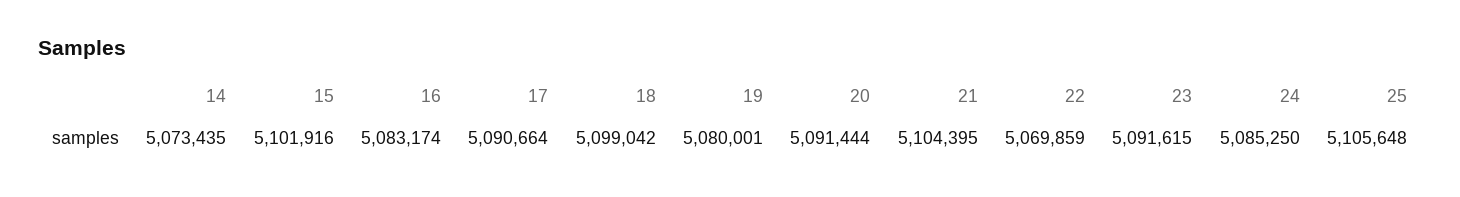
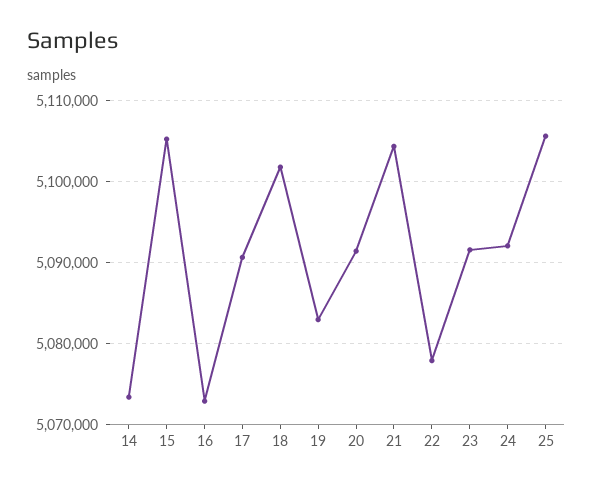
  {
    "14": 5073435,
-   "15": 5101916,
+   "15": 5105000,
-   "16": 5083174,
+   "16": 5073000,
    "17": 5090664,
-   "18": 5099042,
+   "18": 5102000,
-   "19": 5080001,
+   "19": 5083000,
    "20": 5091444,
    "21": 5104395,
-   "22": 5069859,
+   "22": 5078000,
    "23": 5091615,
-   "24": 5085250,
+   "24": 5092000,
    "25": 5105648
  }

